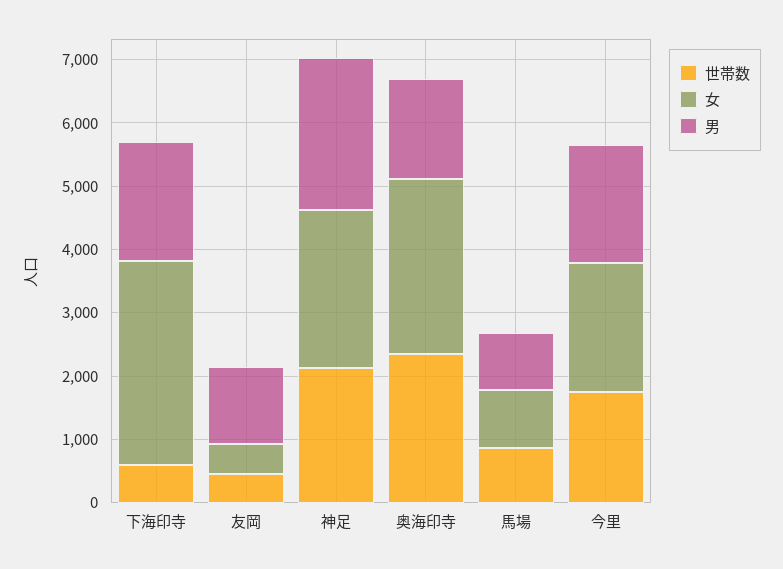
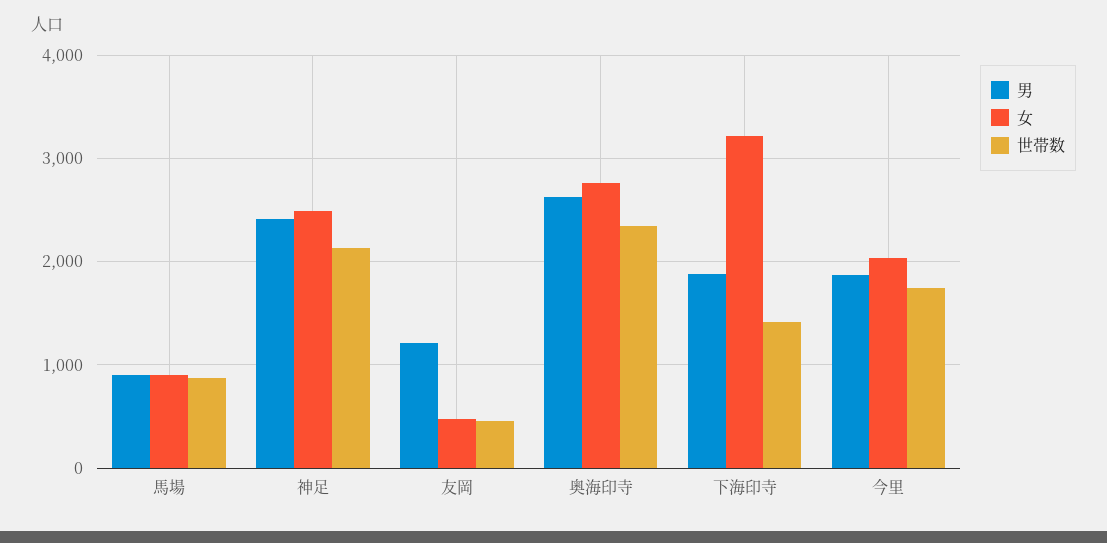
  {
    "世帯数": {
-     "下海印寺": 600,
+     "下海印寺": 1400,
      "友岡": 500,
      "神足": 2100,
      "奥海印寺": 2300,
      "馬場": 900,
      "今里": 1700
    },
    "女": {
      "下海印寺": 3200,
      "友岡": 500,
      "神足": 2500,
      "奥海印寺": 2800,
      "馬場": 900,
      "今里": 2000
    },
    "男": {
      "下海印寺": 1900,
      "友岡": 1200,
      "神足": 2400,
-     "奥海印寺": 1600,
+     "奥海印寺": 2600,
      "馬場": 900,
      "今里": 1900
    }
  }

